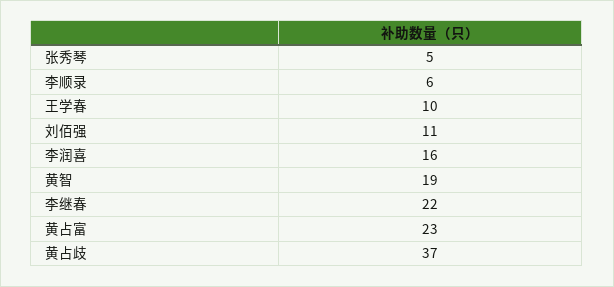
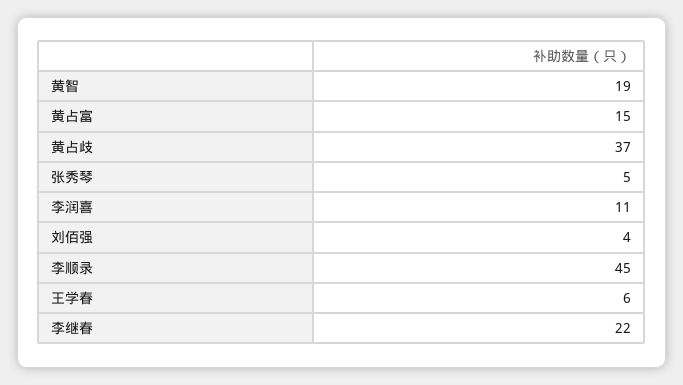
  {
    "张秀琴": 5,
-   "李顺录": 6,
+   "李顺录": 45,
-   "王学春": 10,
+   "王学春": 6,
-   "刘佰强": 11,
+   "刘佰强": 4,
-   "李润喜": 16,
+   "李润喜": 11,
    "黄智": 19,
    "李继春": 22,
-   "黄占富": 23,
+   "黄占富": 15,
    "黄占歧": 37
  }

